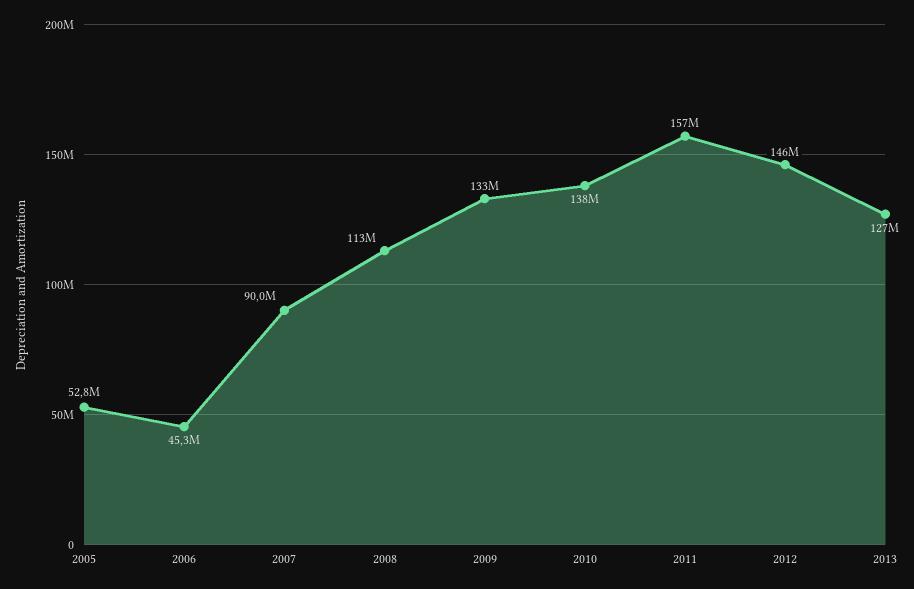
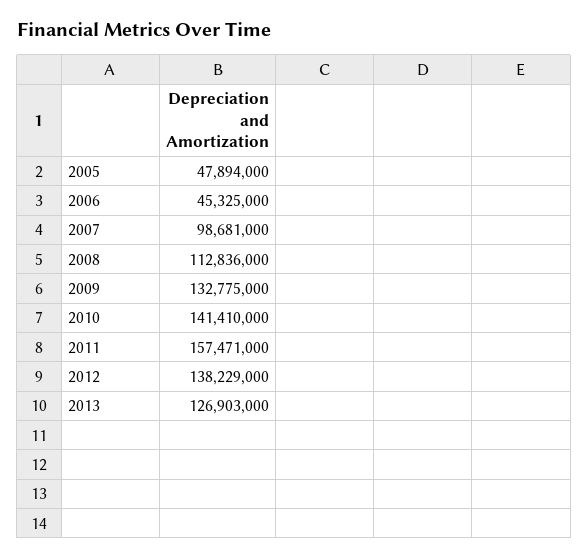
  {
-   "2005": 52800000,
+   "2005": 47894000,
    "2006": 45325000,
-   "2007": 90000000,
+   "2007": 98681000,
    "2008": 112836000,
    "2009": 132775000,
-   "2010": 138000000,
+   "2010": 141410000,
    "2011": 157471000,
-   "2012": 146000000,
+   "2012": 138229000,
    "2013": 126903000
  }

